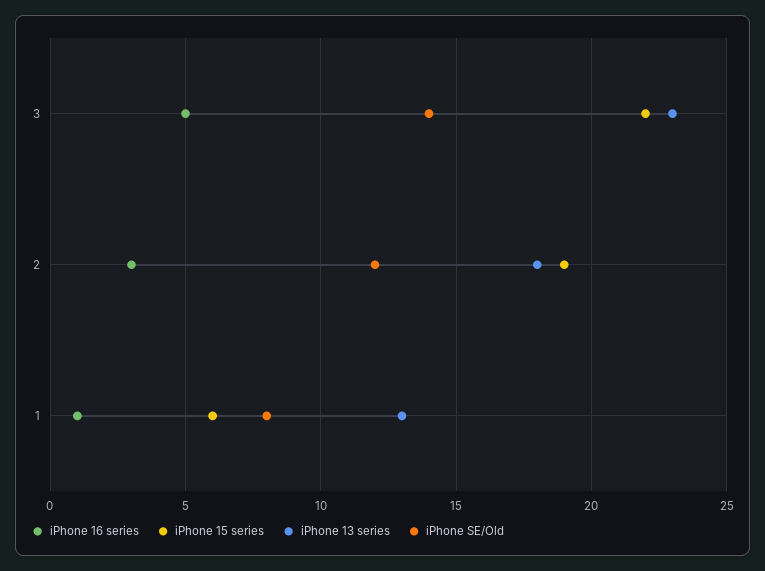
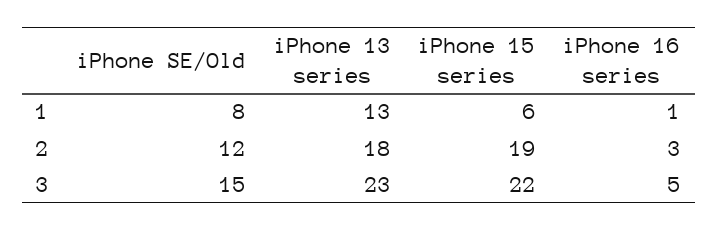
  {
    "iPhone 16 series": {
      "3": 5,
      "2": 3,
      "1": 1
    },
    "iPhone 15 series": {
      "3": 22,
      "2": 19,
      "1": 6
    },
    "iPhone 13 series": {
      "3": 23,
      "2": 18,
      "1": 13
    },
    "iPhone SE/Old": {
-     "3": 14,
+     "3": 15,
      "2": 12,
      "1": 8
    }
  }

